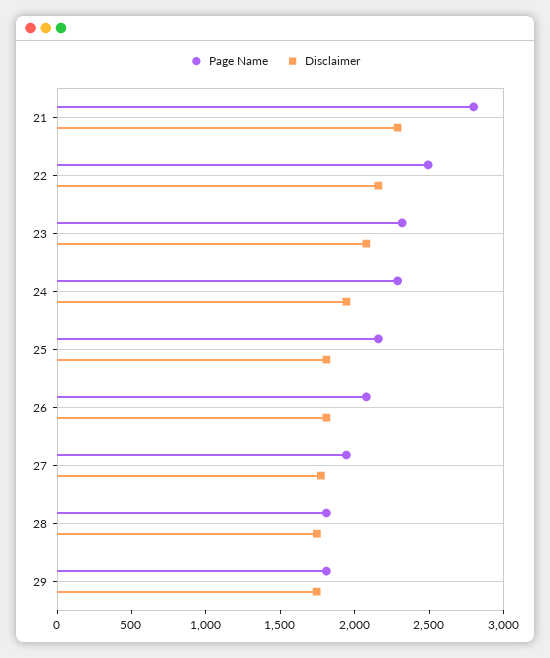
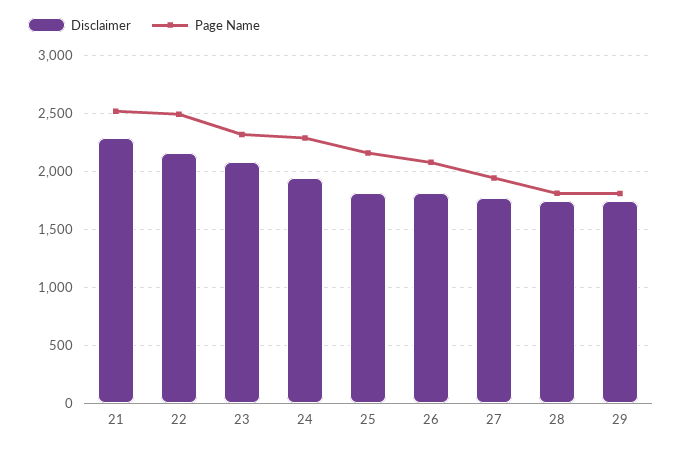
  {
    "Page Name": {
-     "21": 2800,
+     "21": 2500,
      "22": 2500,
      "23": 2300,
      "24": 2300,
      "25": 2200,
      "26": 2100,
      "27": 1900,
      "28": 1800,
      "29": 1800
    },
    "Disclaimer": {
      "21": 2300,
      "22": 2200,
      "23": 2100,
      "24": 1900,
      "25": 1800,
      "26": 1800,
      "27": 1800,
      "28": 1700,
      "29": 1700
    }
  }

